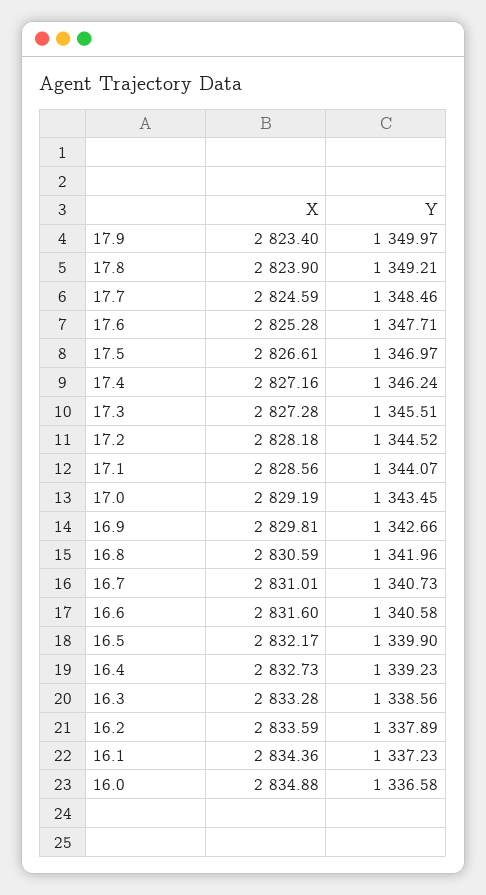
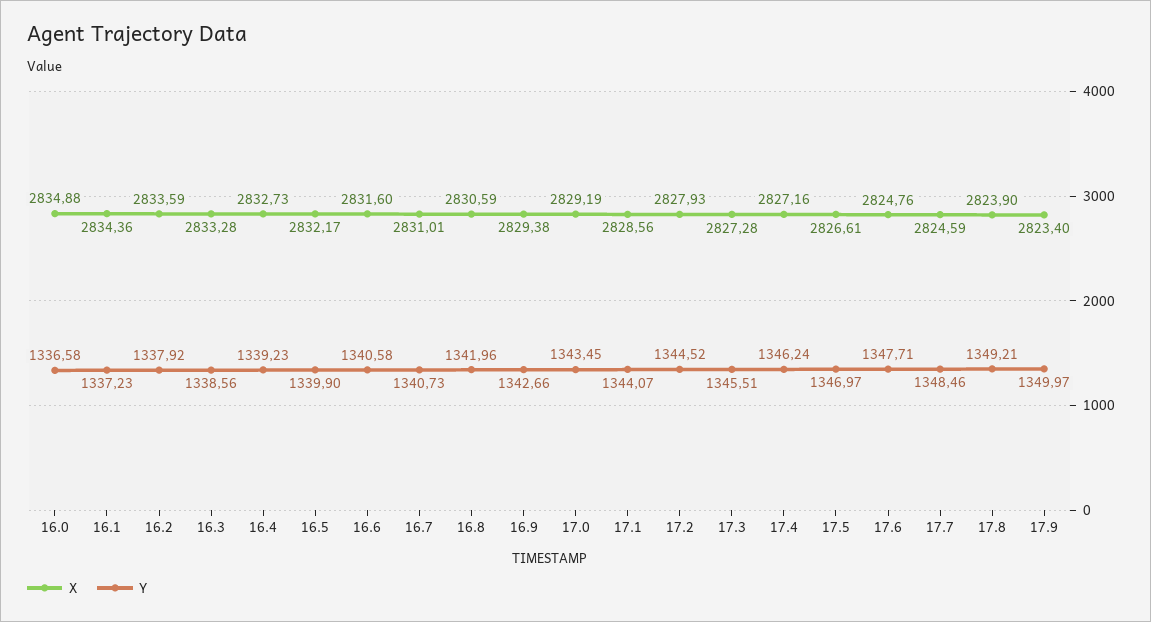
  {
    "X": {
      "17.9": 2823.4,
      "17.8": 2823.9,
      "17.7": 2824.59,
-     "17.6": 2825.28,
+     "17.6": 2824.76,
      "17.5": 2826.61,
      "17.4": 2827.16,
      "17.3": 2827.28,
-     "17.2": 2828.18,
+     "17.2": 2827.93,
      "17.1": 2828.56,
      "17.0": 2829.19,
-     "16.9": 2829.81,
+     "16.9": 2829.38,
      "16.8": 2830.59,
      "16.7": 2831.01,
      "16.6": 2831.6,
      "16.5": 2832.17,
      "16.4": 2832.73,
      "16.3": 2833.28,
      "16.2": 2833.59,
      "16.1": 2834.36,
      "16.0": 2834.88
    },
    "Y": {
      "17.9": 1349.97,
      "17.8": 1349.21,
      "17.7": 1348.46,
      "17.6": 1347.71,
      "17.5": 1346.97,
      "17.4": 1346.24,
      "17.3": 1345.51,
      "17.2": 1344.52,
      "17.1": 1344.07,
      "17.0": 1343.45,
      "16.9": 1342.66,
      "16.8": 1341.96,
      "16.7": 1340.73,
      "16.6": 1340.58,
      "16.5": 1339.9,
      "16.4": 1339.23,
      "16.3": 1338.56,
-     "16.2": 1337.89,
+     "16.2": 1337.92,
      "16.1": 1337.23,
      "16.0": 1336.58
    }
  }

